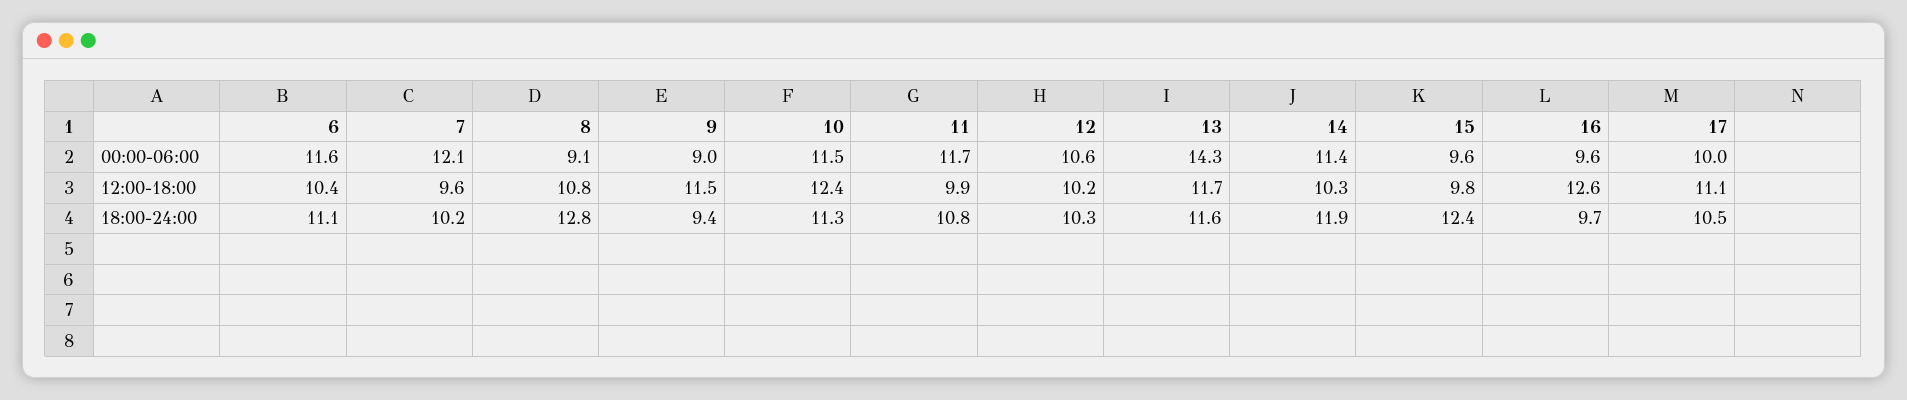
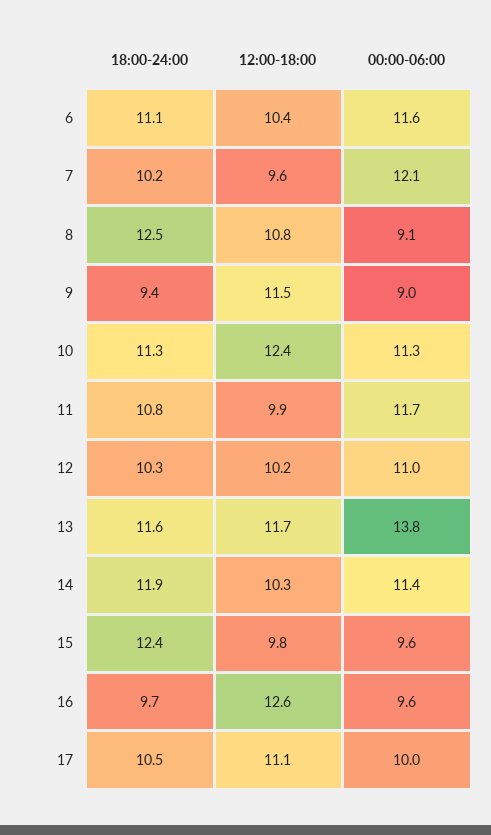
  {
    "6": {
      "00:00-06:00": 11.6,
      "12:00-18:00": 10.4,
      "18:00-24:00": 11.1
    },
    "7": {
      "00:00-06:00": 12.1,
      "12:00-18:00": 9.6,
      "18:00-24:00": 10.2
    },
    "8": {
      "00:00-06:00": 9.1,
      "12:00-18:00": 10.8,
-     "18:00-24:00": 12.8
+     "18:00-24:00": 12.5
    },
    "9": {
      "00:00-06:00": 9,
      "12:00-18:00": 11.5,
      "18:00-24:00": 9.4
    },
    "10": {
-     "00:00-06:00": 11.5,
+     "00:00-06:00": 11.3,
      "12:00-18:00": 12.4,
      "18:00-24:00": 11.3
    },
    "11": {
      "00:00-06:00": 11.7,
      "12:00-18:00": 9.9,
      "18:00-24:00": 10.8
    },
    "12": {
-     "00:00-06:00": 10.6,
+     "00:00-06:00": 11,
      "12:00-18:00": 10.2,
      "18:00-24:00": 10.3
    },
    "13": {
-     "00:00-06:00": 14.3,
+     "00:00-06:00": 13.8,
      "12:00-18:00": 11.7,
      "18:00-24:00": 11.6
    },
    "14": {
      "00:00-06:00": 11.4,
      "12:00-18:00": 10.3,
      "18:00-24:00": 11.9
    },
    "15": {
      "00:00-06:00": 9.6,
      "12:00-18:00": 9.8,
      "18:00-24:00": 12.4
    },
    "16": {
      "00:00-06:00": 9.6,
      "12:00-18:00": 12.6,
      "18:00-24:00": 9.7
    },
    "17": {
      "00:00-06:00": 10,
      "12:00-18:00": 11.1,
      "18:00-24:00": 10.5
    }
  }

